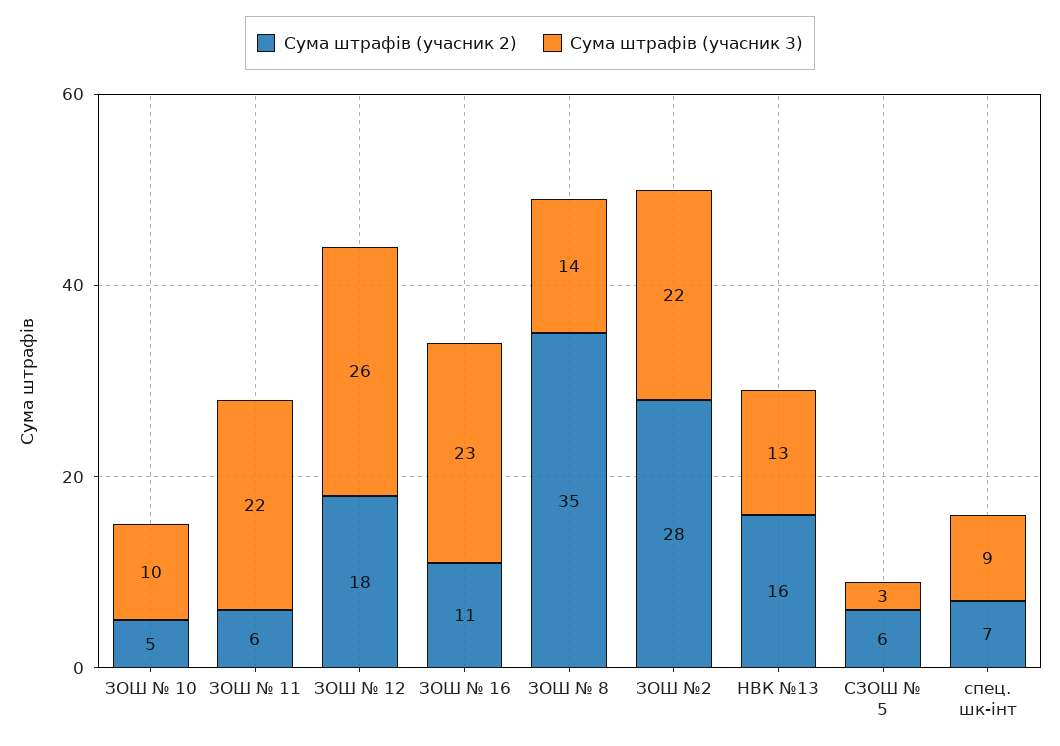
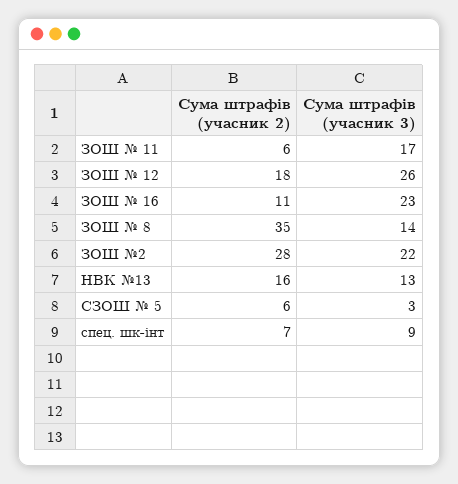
  {
    "Сума штрафів (учасник 2)": {
-     "ЗОШ № 10": 5,
      "ЗОШ № 11": 6,
      "ЗОШ № 12": 18,
      "ЗОШ № 16": 11,
      "ЗОШ № 8": 35,
      "ЗОШ №2": 28,
      "НВК №13": 16,
      "СЗОШ № 5": 6,
      "спец. шк-інт": 7
    },
    "Сума штрафів (учасник 3)": {
-     "ЗОШ № 10": 10,
-     "ЗОШ № 11": 22,
+     "ЗОШ № 11": 17,
      "ЗОШ № 12": 26,
      "ЗОШ № 16": 23,
      "ЗОШ № 8": 14,
      "ЗОШ №2": 22,
      "НВК №13": 13,
      "СЗОШ № 5": 3,
      "спец. шк-інт": 9
    }
  }

